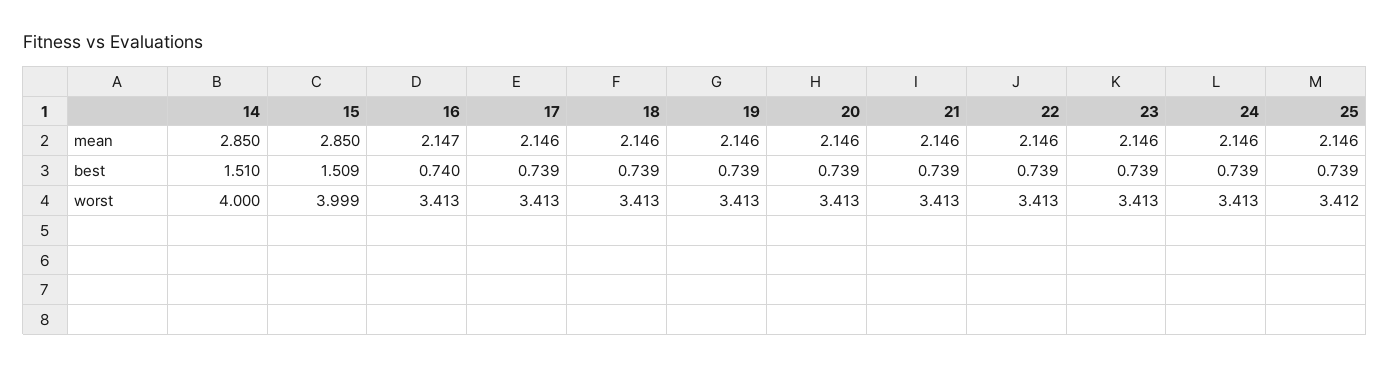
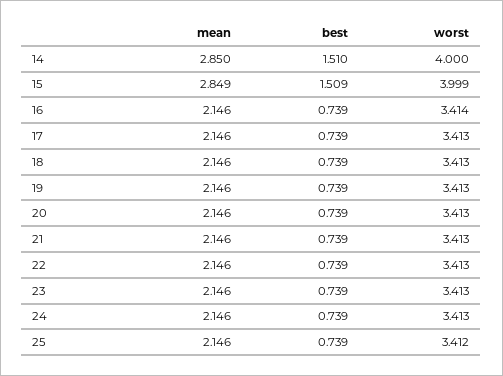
  {
    "14": {
      "mean": 2.85,
      "best": 1.51,
      "worst": 4
    },
    "15": {
-     "mean": 2.85,
+     "mean": 2.849,
      "best": 1.509,
      "worst": 3.999
    },
    "16": {
-     "mean": 2.147,
+     "mean": 2.146,
-     "best": 0.74,
+     "best": 0.739,
-     "worst": 3.413
+     "worst": 3.414
    },
    "17": {
      "mean": 2.146,
      "best": 0.739,
      "worst": 3.413
    },
    "18": {
      "mean": 2.146,
      "best": 0.739,
      "worst": 3.413
    },
    "19": {
      "mean": 2.146,
      "best": 0.739,
      "worst": 3.413
    },
    "20": {
      "mean": 2.146,
      "best": 0.739,
      "worst": 3.413
    },
    "21": {
      "mean": 2.146,
      "best": 0.739,
      "worst": 3.413
    },
    "22": {
      "mean": 2.146,
      "best": 0.739,
      "worst": 3.413
    },
    "23": {
      "mean": 2.146,
      "best": 0.739,
      "worst": 3.413
    },
    "24": {
      "mean": 2.146,
      "best": 0.739,
      "worst": 3.413
    },
    "25": {
      "mean": 2.146,
      "best": 0.739,
      "worst": 3.412
    }
  }

